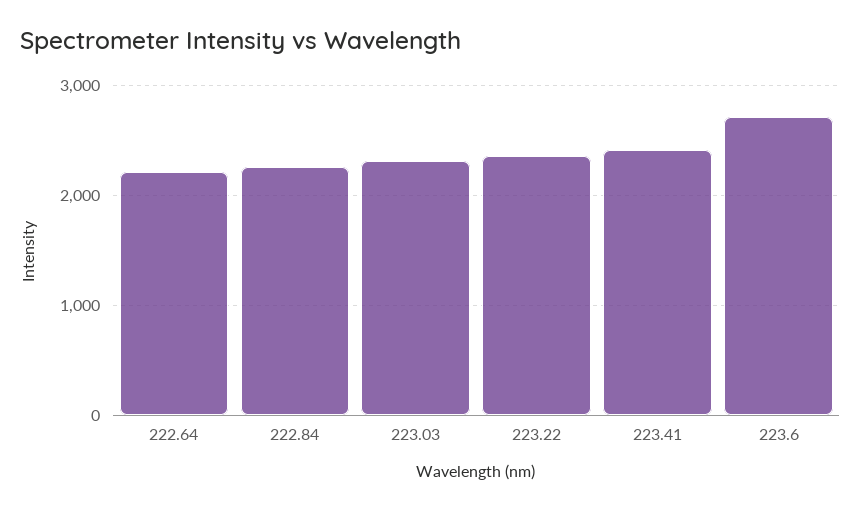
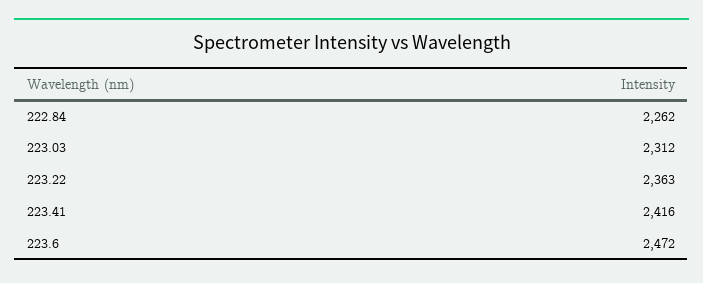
  {
-   "222.64": 2200,
    "222.84": 2262,
    "223.03": 2312,
    "223.22": 2363,
    "223.41": 2416,
-   "223.6": 2700
+   "223.6": 2472
  }

